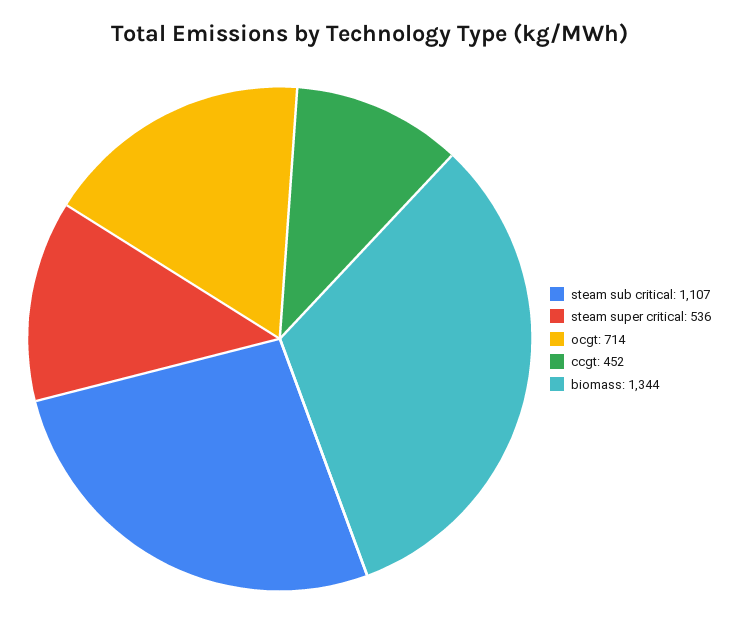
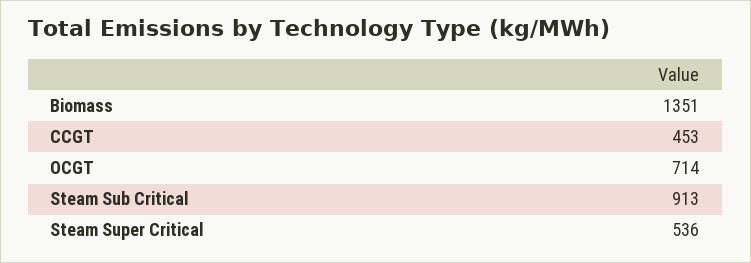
  {
-   "steam sub critical": 1107,
+   "steam sub critical": 913,
    "steam super critical": 536,
    "ocgt": 714,
-   "ccgt": 452,
+   "ccgt": 453,
-   "biomass": 1344
+   "biomass": 1351
  }

